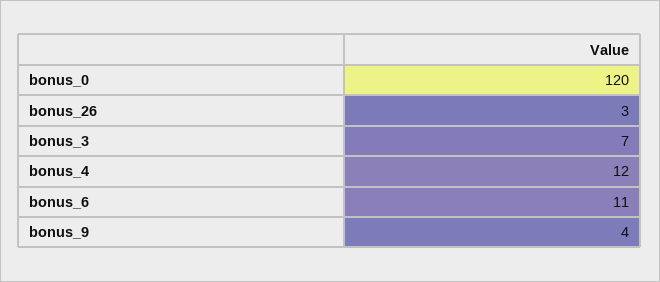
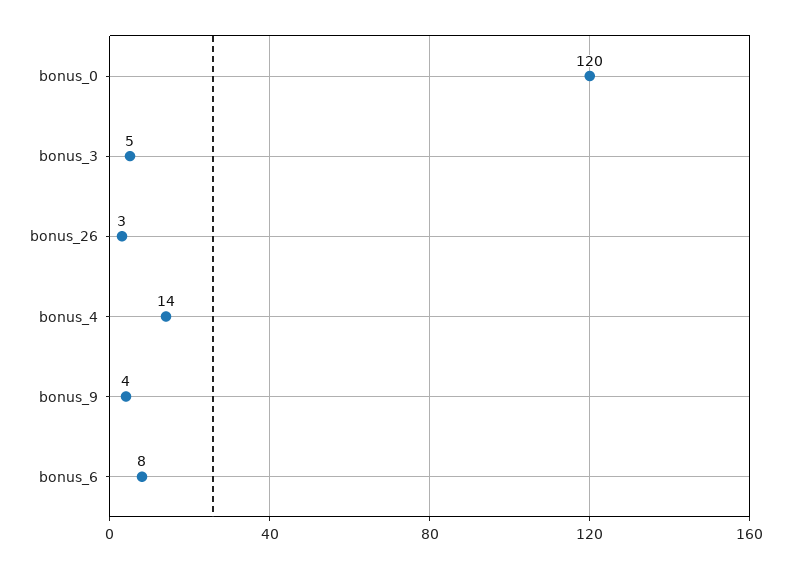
  {
    "bonus_0": 120,
    "bonus_26": 3,
-   "bonus_3": 7,
+   "bonus_3": 5,
-   "bonus_4": 12,
+   "bonus_4": 14,
-   "bonus_6": 11,
+   "bonus_6": 8,
    "bonus_9": 4
  }

